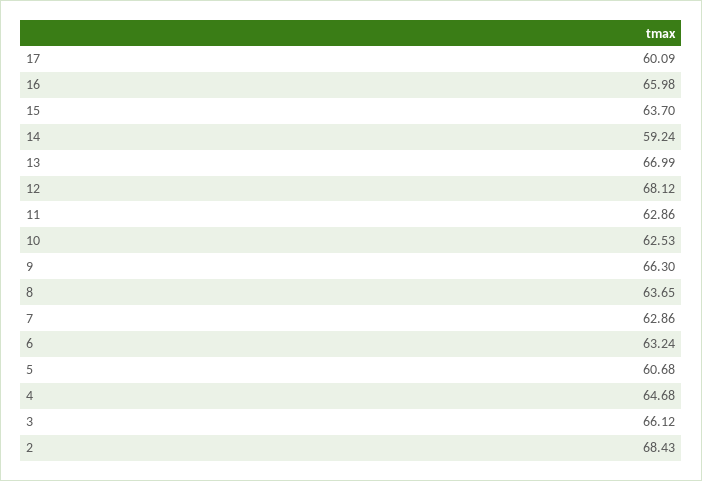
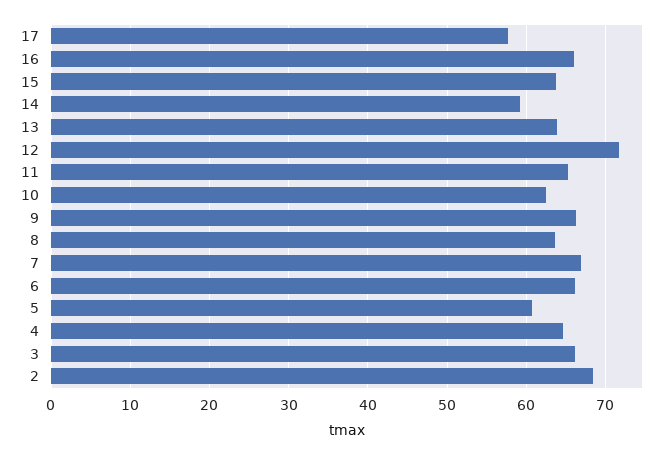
  {
-   "17": 60.09,
+   "17": 58,
    "16": 65.98,
    "15": 63.7,
    "14": 59.24,
-   "13": 66.99,
+   "13": 64,
-   "12": 68.12,
+   "12": 72,
-   "11": 62.86,
+   "11": 65,
    "10": 62.53,
    "9": 66.3,
    "8": 63.65,
-   "7": 62.86,
+   "7": 67,
-   "6": 63.24,
+   "6": 66,
    "5": 60.68,
    "4": 64.68,
    "3": 66.12,
    "2": 68.43
  }

